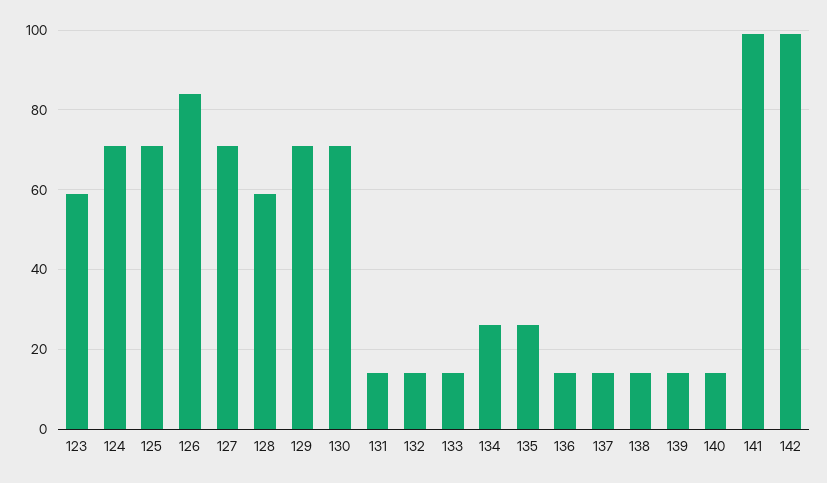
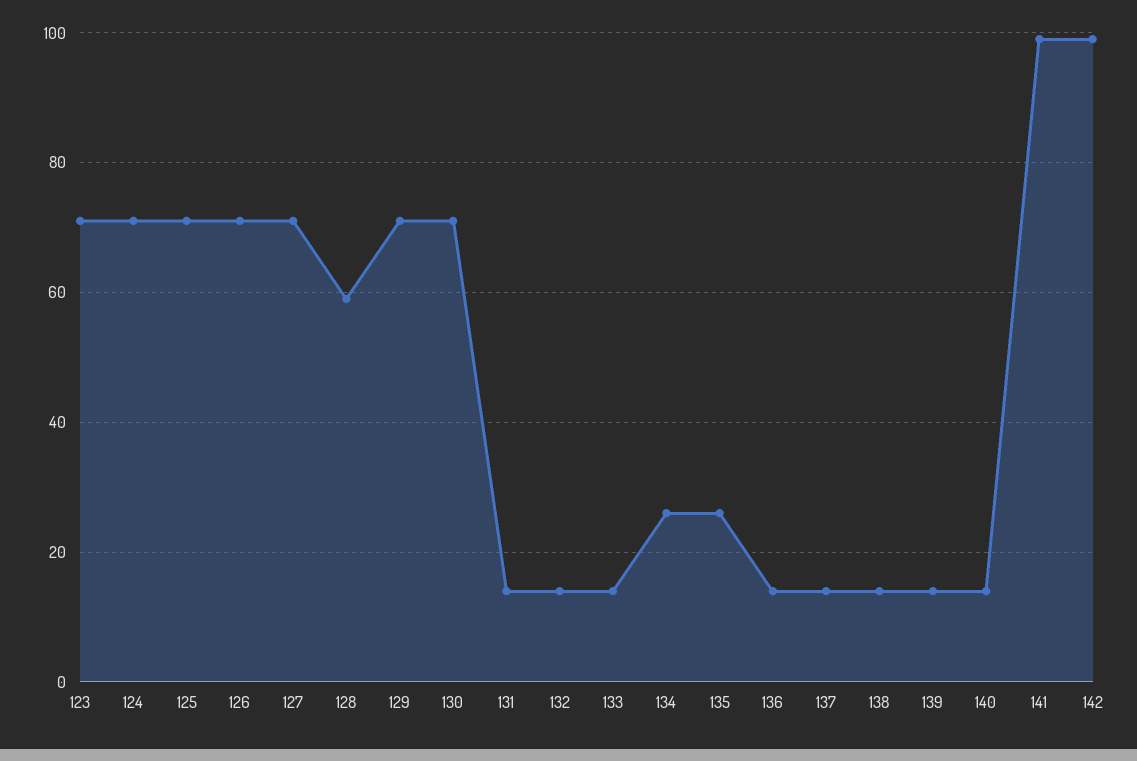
  {
-   "123": 60,
+   "123": 70,
    "124": 70,
    "125": 70,
-   "126": 85,
+   "126": 70,
    "127": 70,
    "128": 60,
    "129": 70,
    "130": 70,
    "131": 15,
    "132": 15,
    "133": 15,
    "134": 25,
    "135": 25,
    "136": 15,
    "137": 15,
    "138": 15,
    "139": 15,
    "140": 15,
    "141": 100,
    "142": 100
  }

